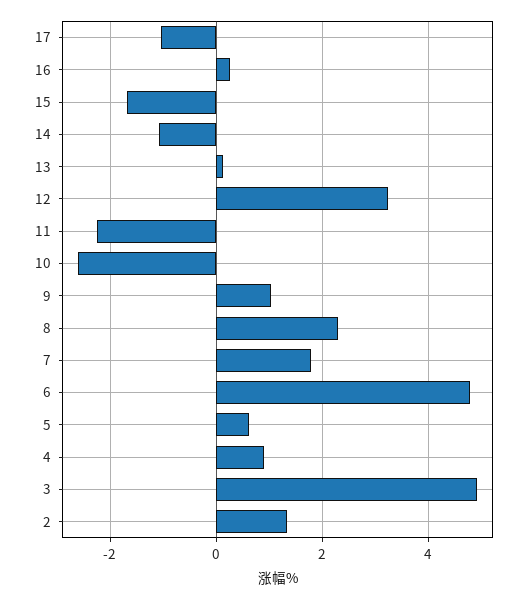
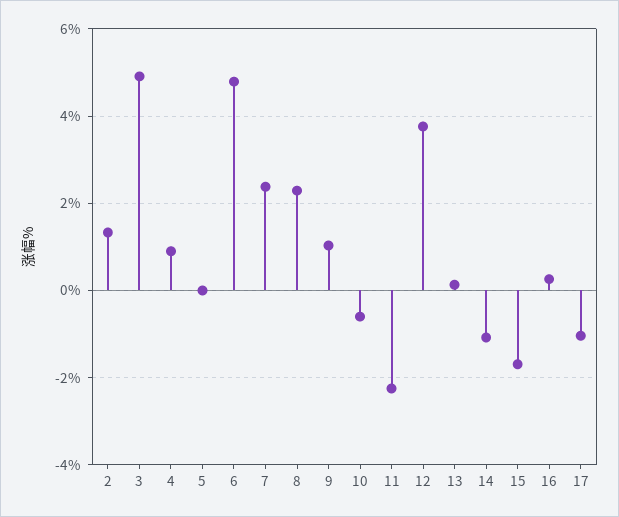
  {
    "17": -1,
    "16": 0.2,
    "15": -1.6,
    "14": -1,
    "13": 0.2,
-   "12": 3.2,
+   "12": 3.8,
    "11": -2.2,
-   "10": -2.6,
+   "10": -0.6,
    "9": 1,
    "8": 2.2,
-   "7": 1.8,
+   "7": 2.4,
    "6": 4.8,
-   "5": 0.6,
+   "5": 0,
    "4": 1,
    "3": 5,
    "2": 1.4
  }

